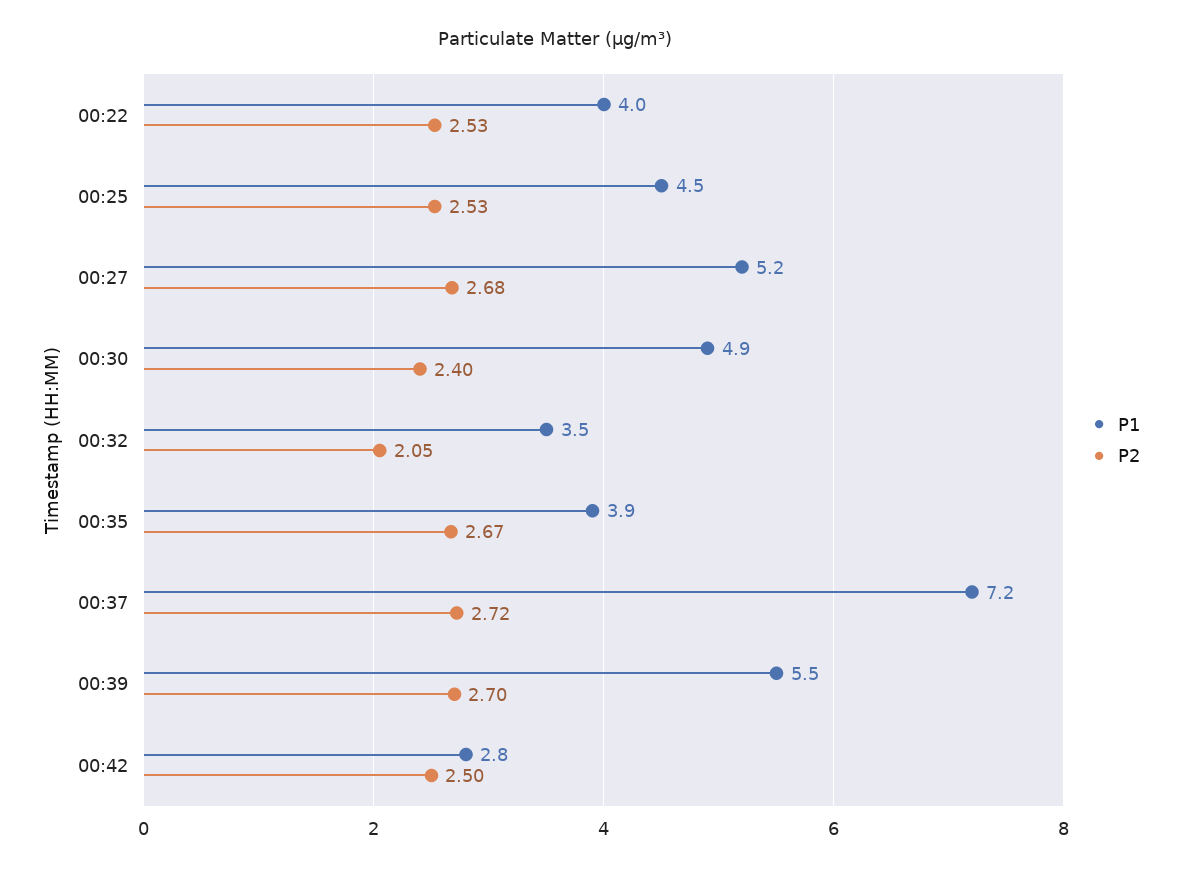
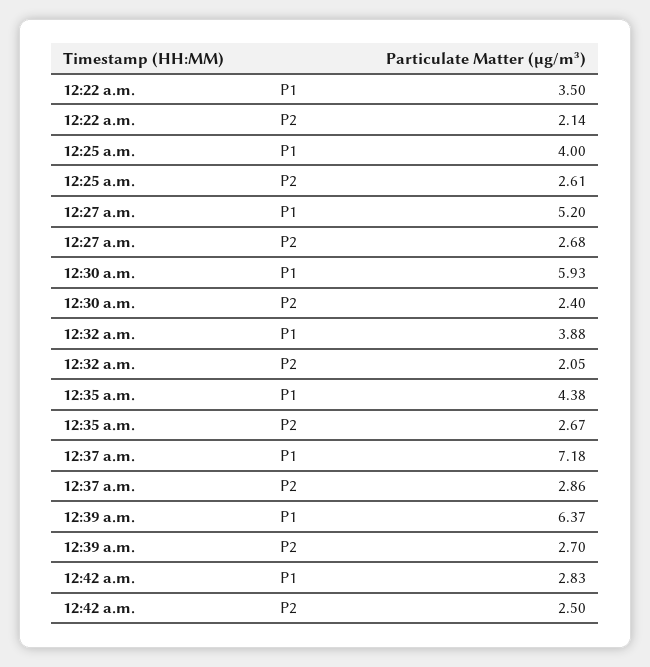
  {
    "P1": {
-     "00:22": 4,
+     "00:22": 3.5,
-     "00:25": 4.5,
+     "00:25": 4,
      "00:27": 5.2,
-     "00:30": 4.9,
+     "00:30": 5.93,
-     "00:32": 3.5,
+     "00:32": 3.88,
-     "00:35": 3.9,
+     "00:35": 4.38,
      "00:37": 7.18,
-     "00:39": 5.5,
+     "00:39": 6.37,
      "00:42": 2.83
    },
    "P2": {
-     "00:22": 2.53,
+     "00:22": 2.14,
-     "00:25": 2.53,
+     "00:25": 2.61,
      "00:27": 2.68,
      "00:30": 2.4,
      "00:32": 2.05,
      "00:35": 2.67,
-     "00:37": 2.72,
+     "00:37": 2.86,
      "00:39": 2.7,
      "00:42": 2.5
    }
  }

